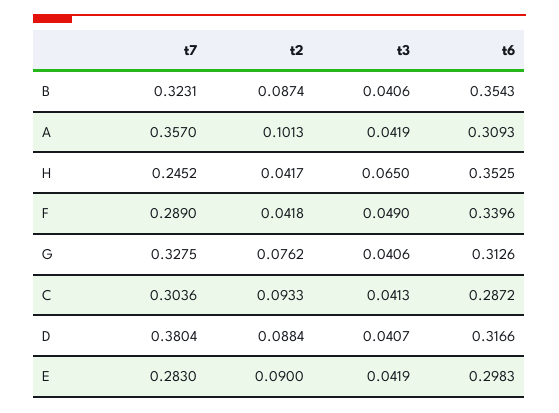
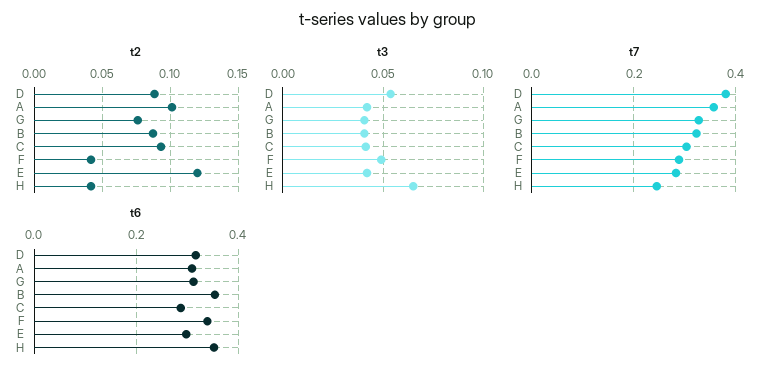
  {
    "t7": {
      "B": 0.3231,
      "A": 0.357,
      "H": 0.2452,
      "F": 0.289,
      "G": 0.3275,
      "C": 0.3036,
      "D": 0.3804,
      "E": 0.283
    },
    "t2": {
      "B": 0.0874,
      "A": 0.1013,
      "H": 0.0417,
      "F": 0.0418,
      "G": 0.0762,
      "C": 0.0933,
      "D": 0.0884,
-     "E": 0.09
+     "E": 0.12
    },
    "t3": {
      "B": 0.0406,
      "A": 0.0419,
      "H": 0.065,
      "F": 0.049,
      "G": 0.0406,
      "C": 0.0413,
-     "D": 0.0407,
+     "D": 0.055,
      "E": 0.0419
    },
    "t6": {
      "B": 0.3543,
      "A": 0.3093,
      "H": 0.3525,
      "F": 0.3396,
      "G": 0.3126,
      "C": 0.2872,
      "D": 0.3166,
      "E": 0.2983
    }
  }

